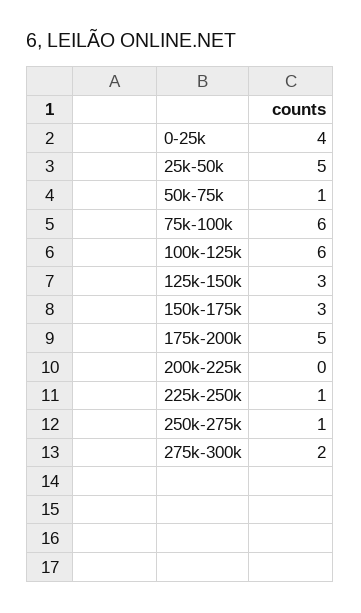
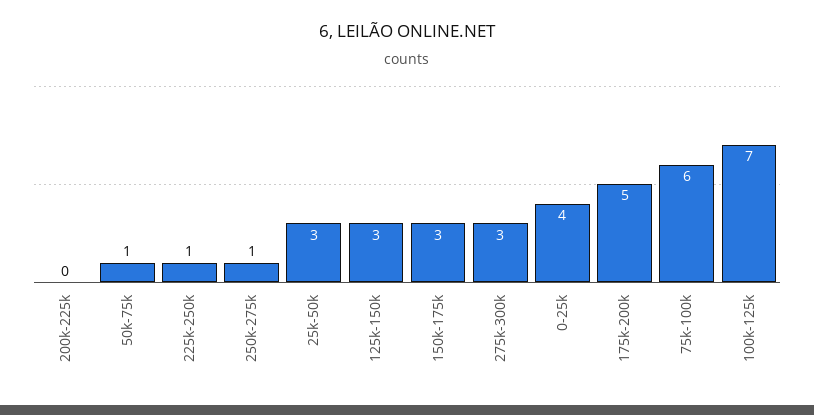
  {
    "0-25k": 4,
-   "25k-50k": 5,
+   "25k-50k": 3,
    "50k-75k": 1,
    "75k-100k": 6,
-   "100k-125k": 6,
+   "100k-125k": 7,
    "125k-150k": 3,
    "150k-175k": 3,
    "175k-200k": 5,
    "200k-225k": 0,
    "225k-250k": 1,
    "250k-275k": 1,
-   "275k-300k": 2
+   "275k-300k": 3
  }

